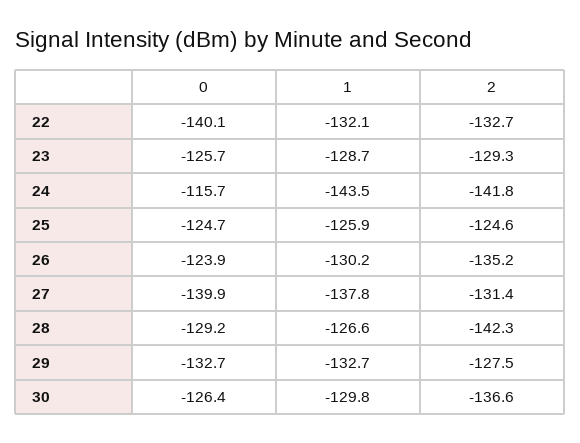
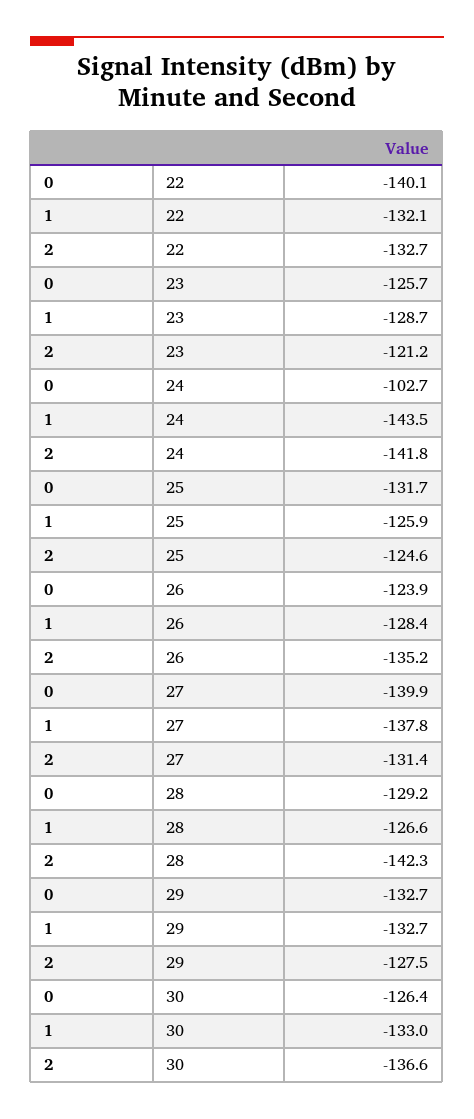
  {
    "0": {
      "22": -140.1,
      "23": -125.7,
-     "24": -115.7,
+     "24": -102.7,
-     "25": -124.7,
+     "25": -131.7,
      "26": -123.9,
      "27": -139.9,
      "28": -129.2,
      "29": -132.7,
      "30": -126.4
    },
    "1": {
      "22": -132.1,
      "23": -128.7,
      "24": -143.5,
      "25": -125.9,
-     "26": -130.2,
+     "26": -128.4,
      "27": -137.8,
      "28": -126.6,
      "29": -132.7,
-     "30": -129.8
+     "30": -133
    },
    "2": {
      "22": -132.7,
-     "23": -129.3,
+     "23": -121.2,
      "24": -141.8,
      "25": -124.6,
      "26": -135.2,
      "27": -131.4,
      "28": -142.3,
      "29": -127.5,
      "30": -136.6
    }
  }

